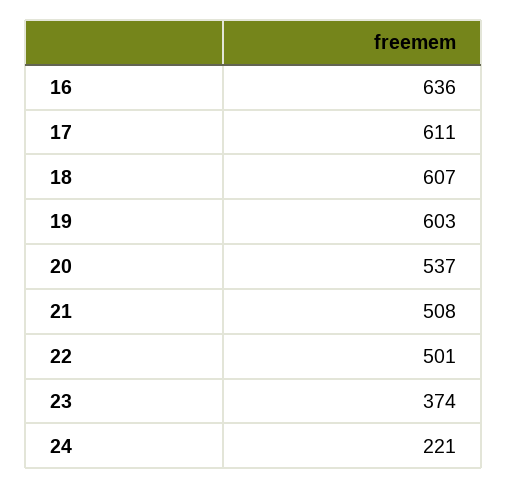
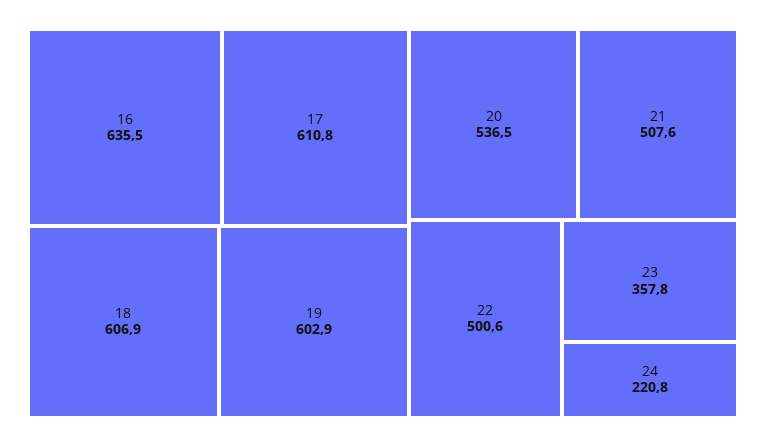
  {
    "16": 635.5,
    "17": 610.8,
    "18": 606.9,
    "19": 602.9,
    "20": 536.5,
    "21": 507.6,
    "22": 500.6,
-   "23": 374,
+   "23": 357.8,
    "24": 220.8
  }

